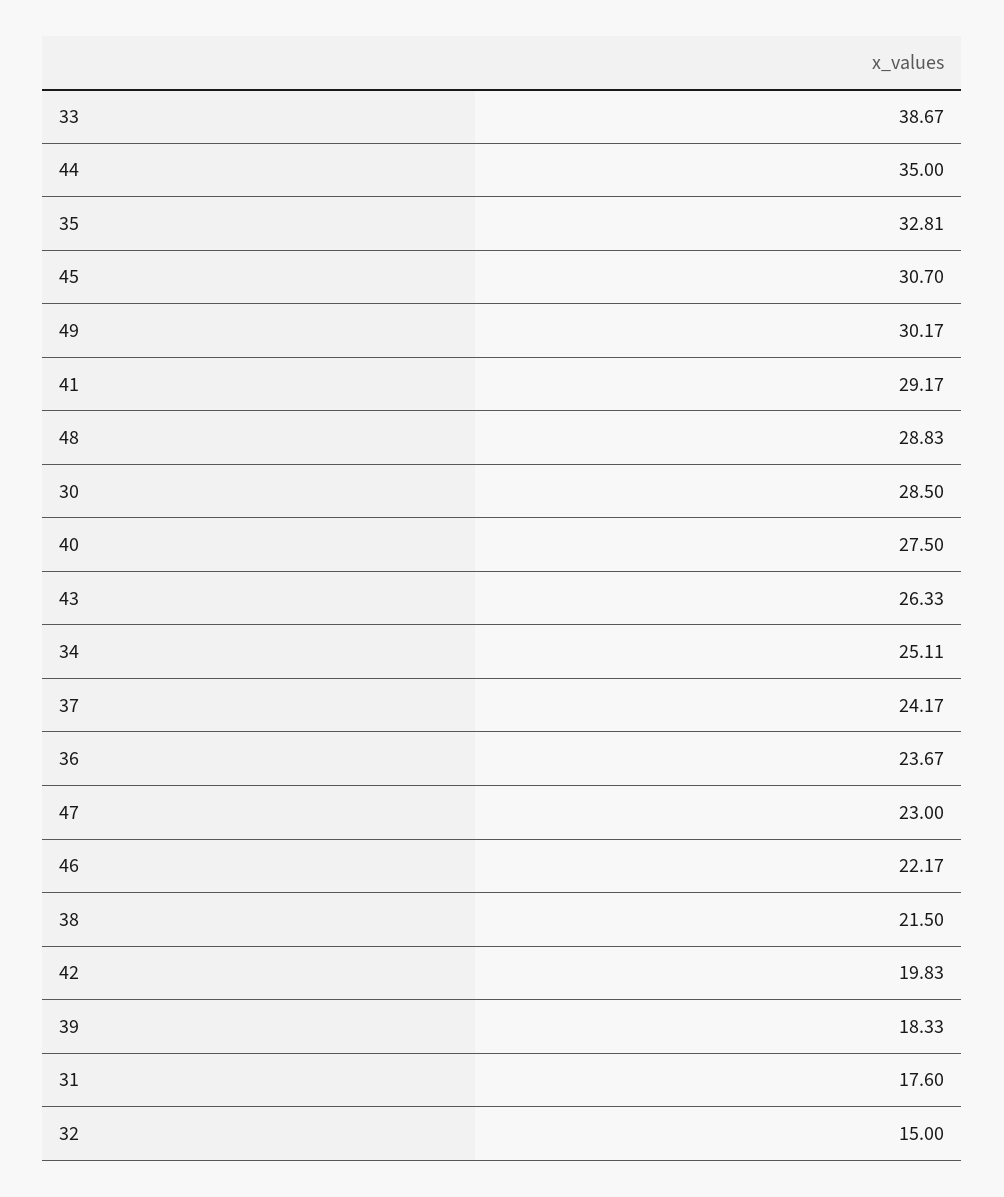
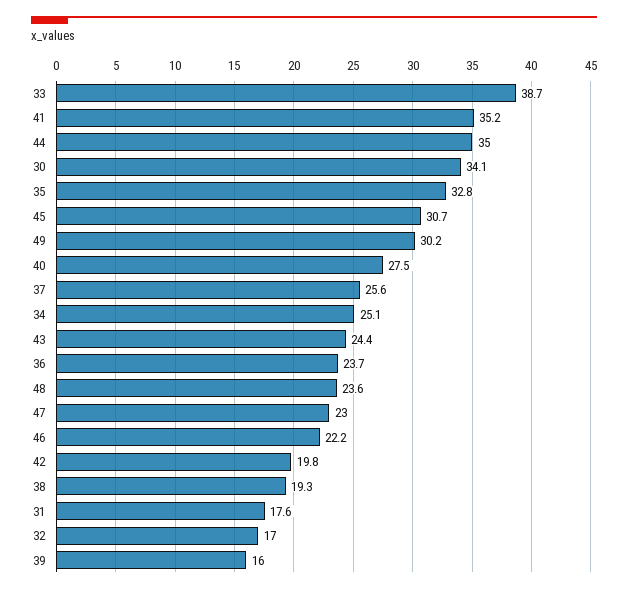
  {
    "33": 38.67,
    "44": 35,
    "35": 32.81,
    "45": 30.7,
    "49": 30.17,
-   "41": 29.17,
+   "41": 35.2,
-   "48": 28.83,
+   "48": 23.6,
-   "30": 28.5,
+   "30": 34.1,
    "40": 27.5,
-   "43": 26.33,
+   "43": 24.4,
    "34": 25.11,
-   "37": 24.17,
+   "37": 25.6,
    "36": 23.67,
    "47": 23,
    "46": 22.17,
-   "38": 21.5,
+   "38": 19.3,
    "42": 19.83,
-   "39": 18.33,
+   "39": 16,
    "31": 17.6,
-   "32": 15
+   "32": 17
  }

